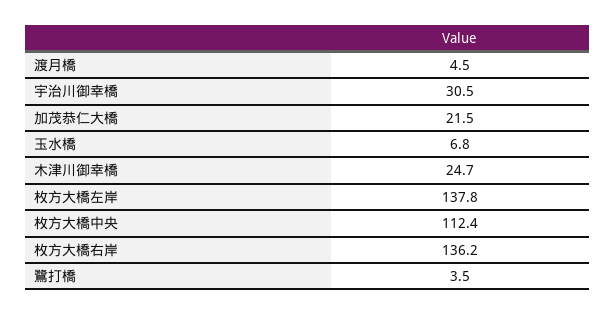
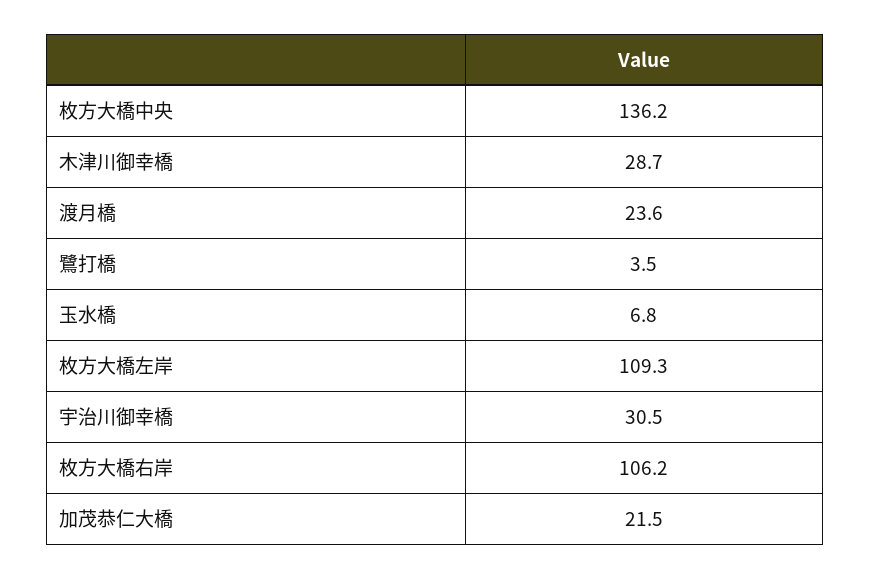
  {
-   "渡月橋": 4.5,
+   "渡月橋": 23.6,
    "宇治川御幸橋": 30.5,
    "加茂恭仁大橋": 21.5,
    "玉水橋": 6.8,
-   "木津川御幸橋": 24.7,
+   "木津川御幸橋": 28.7,
-   "枚方大橋左岸": 137.8,
+   "枚方大橋左岸": 109.3,
-   "枚方大橋中央": 112.4,
+   "枚方大橋中央": 136.2,
-   "枚方大橋右岸": 136.2,
+   "枚方大橋右岸": 106.2,
    "鷺打橋": 3.5
  }

